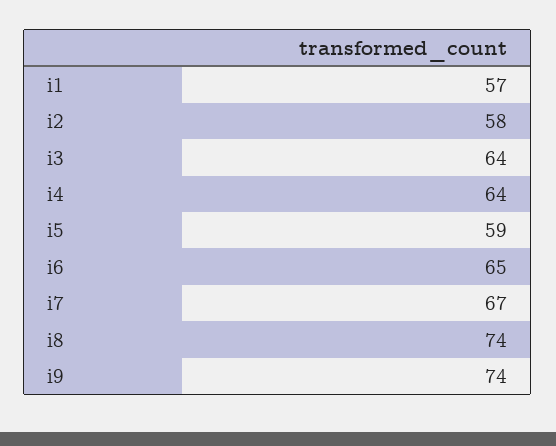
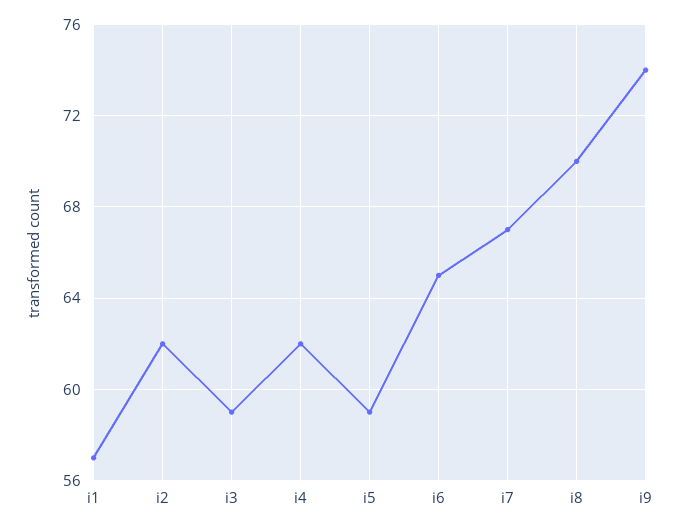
  {
    "i1": 57,
-   "i2": 58,
+   "i2": 62,
-   "i3": 64,
+   "i3": 59,
-   "i4": 64,
+   "i4": 62,
    "i5": 59,
    "i6": 65,
    "i7": 67,
-   "i8": 74,
+   "i8": 70,
    "i9": 74
  }

